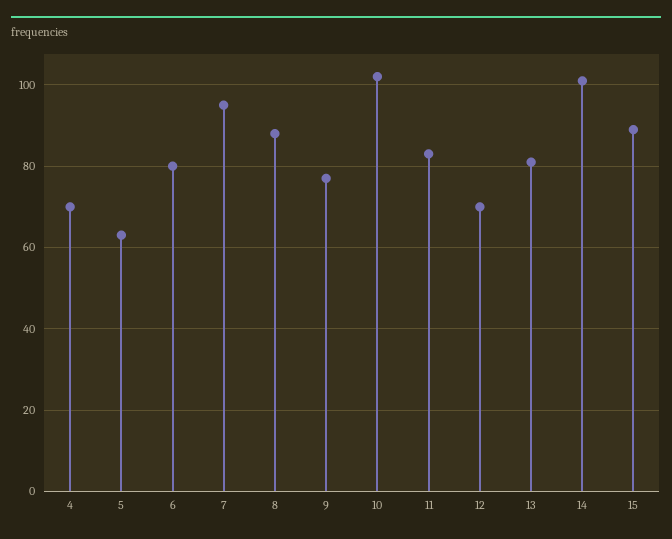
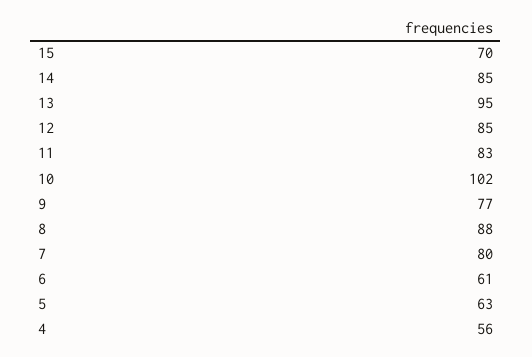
  {
-   "4": 70,
+   "4": 56,
    "5": 63,
-   "6": 80,
+   "6": 61,
-   "7": 95,
+   "7": 80,
    "8": 88,
    "9": 77,
    "10": 102,
    "11": 83,
-   "12": 70,
+   "12": 85,
-   "13": 80,
+   "13": 95,
-   "14": 100,
+   "14": 85,
-   "15": 90
+   "15": 70
  }

